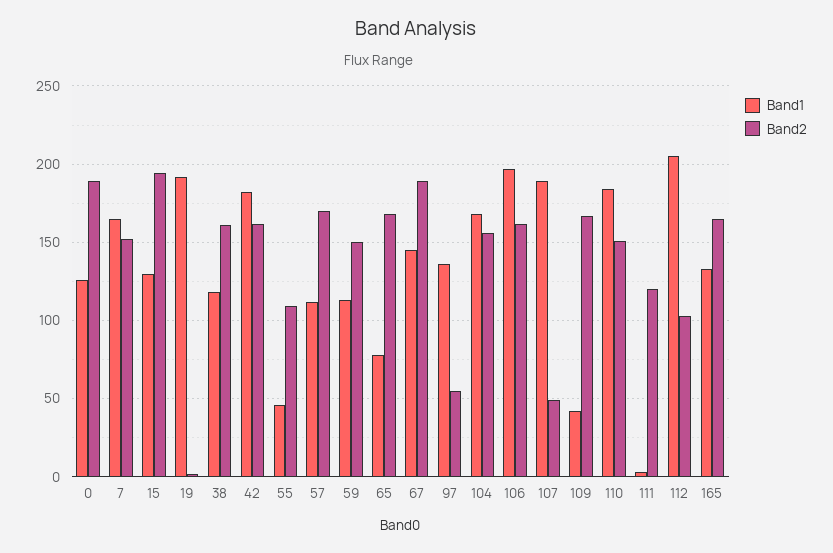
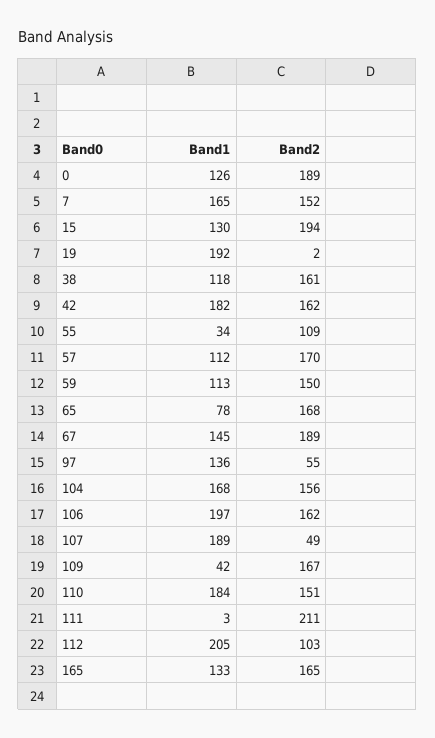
  {
    "Band1": {
      "0": 126,
      "7": 165,
      "15": 130,
      "19": 192,
      "38": 118,
      "42": 182,
-     "55": 45,
+     "55": 34,
      "57": 112,
      "59": 113,
      "65": 78,
      "67": 145,
      "97": 136,
      "104": 168,
      "106": 197,
      "107": 189,
      "109": 42,
      "110": 184,
      "111": 3,
      "112": 205,
      "165": 133
    },
    "Band2": {
      "0": 189,
      "7": 152,
      "15": 194,
      "19": 2,
      "38": 161,
      "42": 162,
      "55": 109,
      "57": 170,
      "59": 150,
      "65": 168,
      "67": 189,
      "97": 55,
      "104": 156,
      "106": 162,
      "107": 49,
      "109": 167,
      "110": 151,
-     "111": 120,
+     "111": 211,
      "112": 103,
      "165": 165
    }
  }

